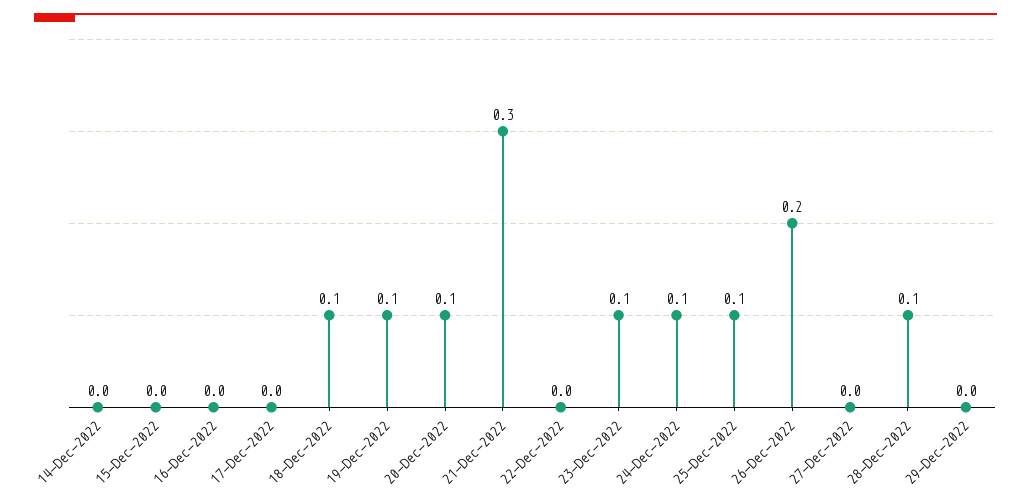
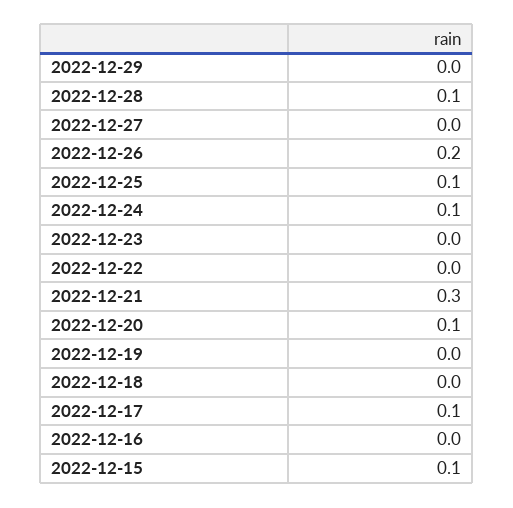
  {
-   "14-Dec-2022": 0,
-   "15-Dec-2022": 0,
+   "15-Dec-2022": 0.1,
    "16-Dec-2022": 0,
-   "17-Dec-2022": 0,
+   "17-Dec-2022": 0.1,
-   "18-Dec-2022": 0.1,
+   "18-Dec-2022": 0,
-   "19-Dec-2022": 0.1,
+   "19-Dec-2022": 0,
    "20-Dec-2022": 0.1,
    "21-Dec-2022": 0.3,
    "22-Dec-2022": 0,
-   "23-Dec-2022": 0.1,
+   "23-Dec-2022": 0,
    "24-Dec-2022": 0.1,
    "25-Dec-2022": 0.1,
    "26-Dec-2022": 0.2,
    "27-Dec-2022": 0,
    "28-Dec-2022": 0.1,
    "29-Dec-2022": 0
  }

